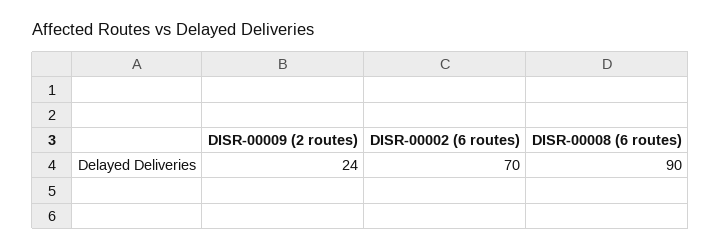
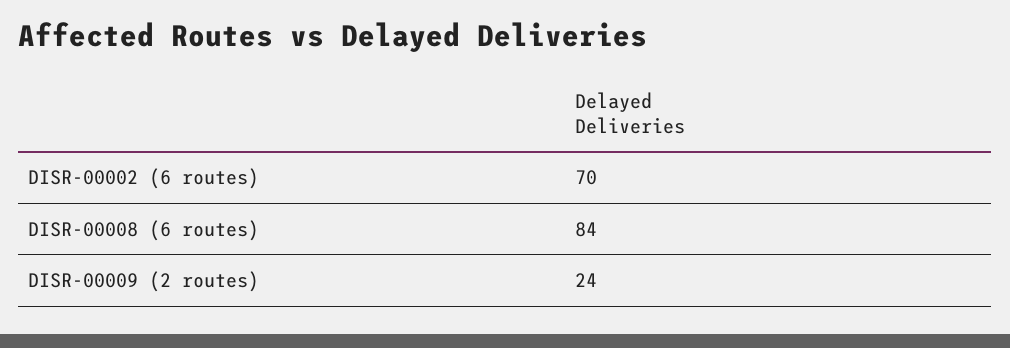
  {
    "DISR-00009 (2 routes)": 24,
    "DISR-00002 (6 routes)": 70,
-   "DISR-00008 (6 routes)": 90
+   "DISR-00008 (6 routes)": 84
  }

